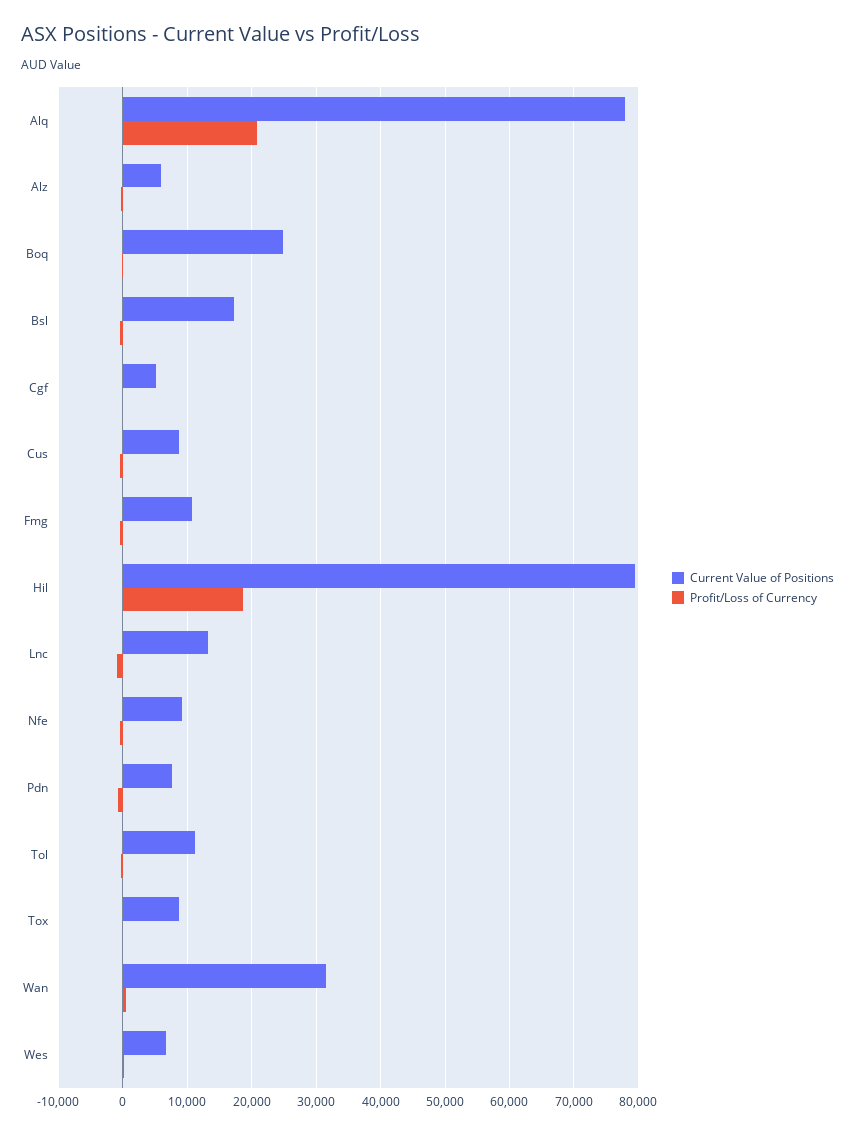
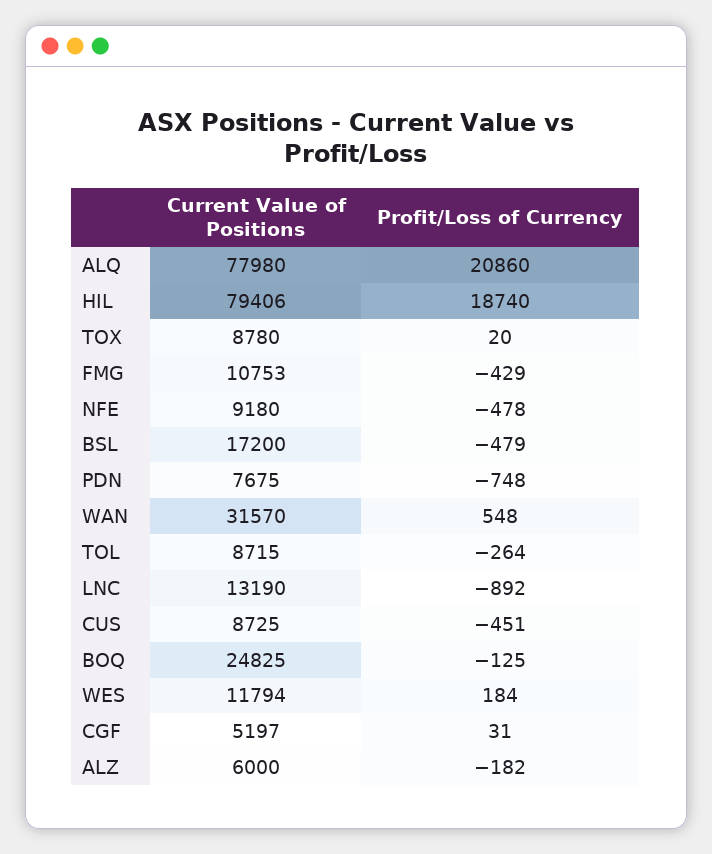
  {
    "Current Value of Positions": {
      "Alq": 77980,
      "Alz": 6000,
      "Boq": 24825,
      "Bsl": 17200,
      "Cgf": 5197,
      "Cus": 8725,
      "Fmg": 10753,
      "Hil": 79406,
      "Lnc": 13190,
      "Nfe": 9180,
      "Pdn": 7675,
-     "Tol": 11000,
+     "Tol": 8715,
      "Tox": 8780,
      "Wan": 31570,
-     "Wes": 7000
+     "Wes": 11794
    },
    "Profit/Loss of Currency": {
      "Alq": 20860,
      "Alz": -182,
      "Boq": -125,
      "Bsl": -479,
      "Cgf": 31,
      "Cus": -451,
      "Fmg": -429,
      "Hil": 18740,
      "Lnc": -892,
      "Nfe": -478,
      "Pdn": -748,
      "Tol": -264,
      "Tox": 20,
      "Wan": 548,
      "Wes": 184
    }
  }

